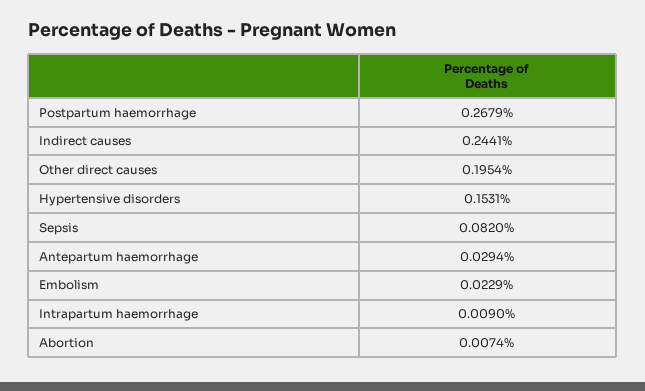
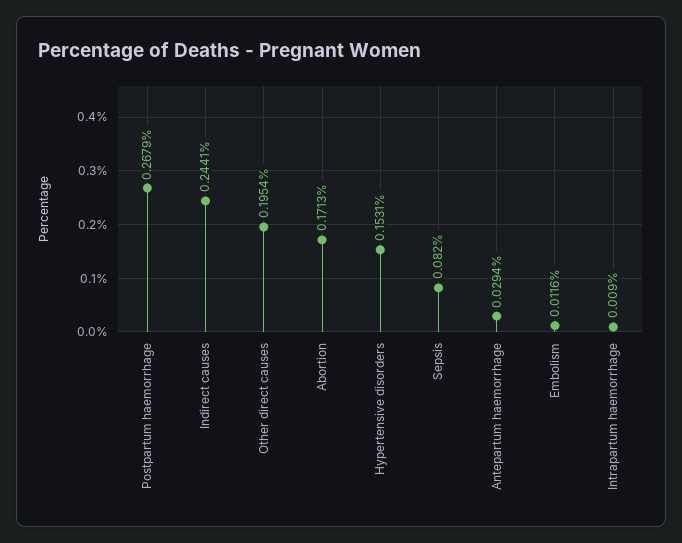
  {
    "Postpartum haemorrhage": 0.2679,
    "Indirect causes": 0.2441,
    "Other direct causes": 0.1954,
    "Hypertensive disorders": 0.1531,
    "Sepsis": 0.082,
    "Antepartum haemorrhage": 0.0294,
-   "Embolism": 0.0229,
+   "Embolism": 0.0116,
    "Intrapartum haemorrhage": 0.009,
-   "Abortion": 0.0074
+   "Abortion": 0.1713
  }

